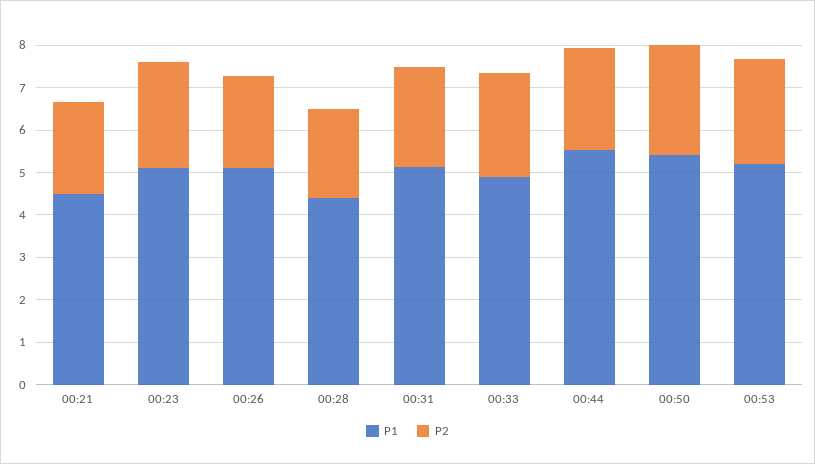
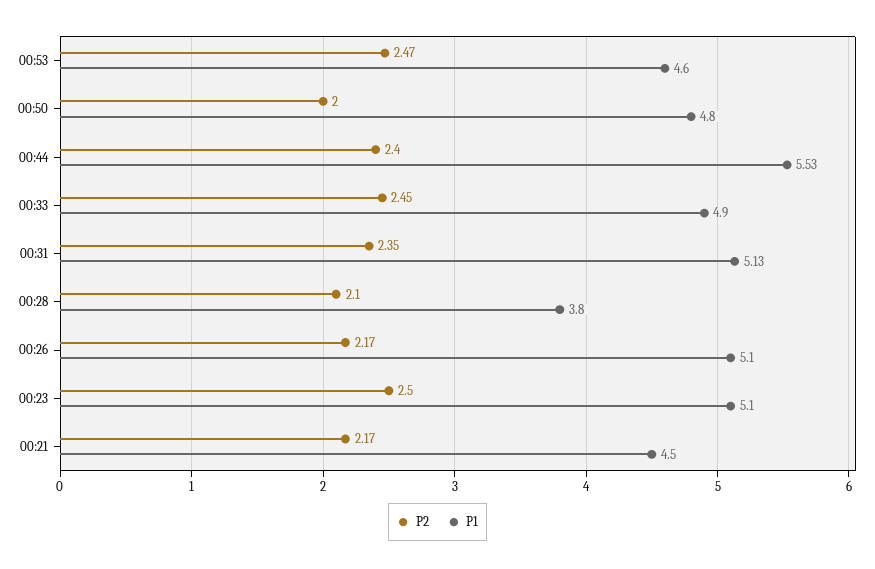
  {
    "P1": {
      "00:21": 4.5,
      "00:23": 5.1,
      "00:26": 5.1,
-     "00:28": 4.4,
+     "00:28": 3.8,
      "00:31": 5.13,
      "00:33": 4.9,
      "00:44": 5.53,
-     "00:50": 5.4,
+     "00:50": 4.8,
-     "00:53": 5.2
+     "00:53": 4.6
    },
    "P2": {
      "00:21": 2.17,
      "00:23": 2.5,
      "00:26": 2.17,
      "00:28": 2.1,
      "00:31": 2.35,
      "00:33": 2.45,
      "00:44": 2.4,
-     "00:50": 2.6,
+     "00:50": 2,
      "00:53": 2.47
    }
  }

